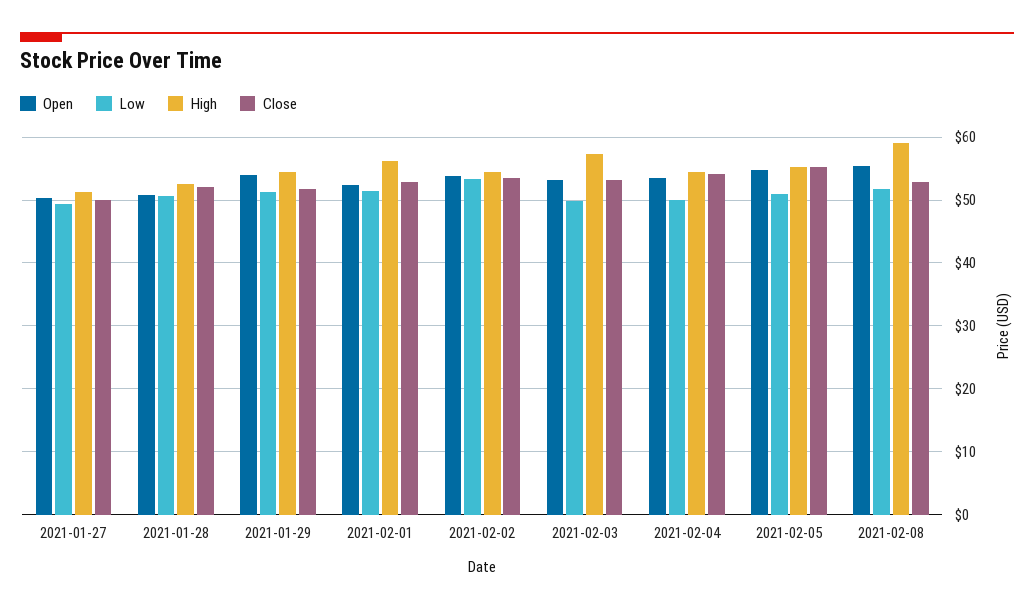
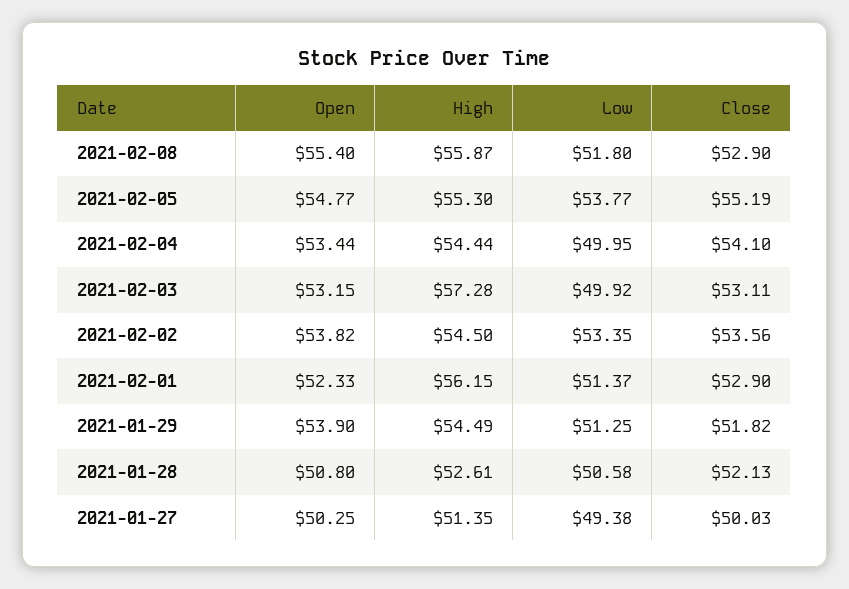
  {
    "Open": {
      "2021-01-27": 50.25,
      "2021-01-28": 50.8,
      "2021-01-29": 53.9,
      "2021-02-01": 52.33,
      "2021-02-02": 53.82,
      "2021-02-03": 53.15,
      "2021-02-04": 53.44,
      "2021-02-05": 54.77,
      "2021-02-08": 55.4
    },
    "Low": {
      "2021-01-27": 49.38,
      "2021-01-28": 50.58,
      "2021-01-29": 51.25,
      "2021-02-01": 51.37,
      "2021-02-02": 53.35,
      "2021-02-03": 49.92,
      "2021-02-04": 49.95,
-     "2021-02-05": 51,
+     "2021-02-05": 53.77,
      "2021-02-08": 51.8
    },
    "High": {
      "2021-01-27": 51.35,
      "2021-01-28": 52.61,
      "2021-01-29": 54.49,
      "2021-02-01": 56.15,
      "2021-02-02": 54.5,
      "2021-02-03": 57.28,
      "2021-02-04": 54.44,
      "2021-02-05": 55.3,
-     "2021-02-08": 59
+     "2021-02-08": 55.87
    },
    "Close": {
      "2021-01-27": 50.03,
      "2021-01-28": 52.13,
      "2021-01-29": 51.82,
      "2021-02-01": 52.9,
      "2021-02-02": 53.56,
      "2021-02-03": 53.11,
      "2021-02-04": 54.1,
      "2021-02-05": 55.19,
      "2021-02-08": 52.9
    }
  }

